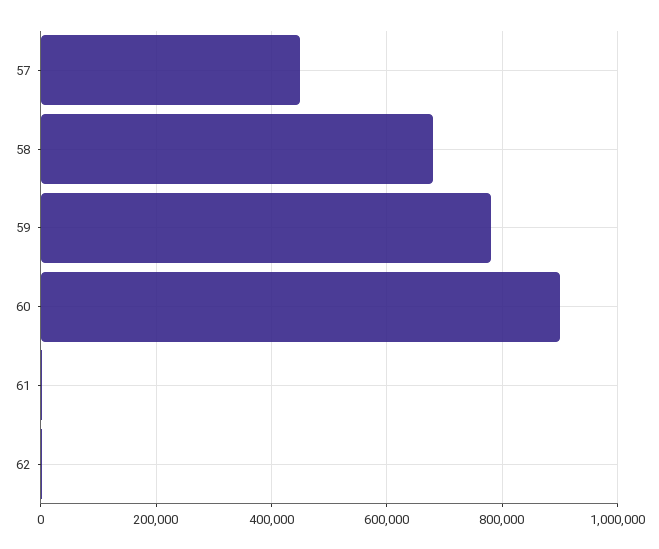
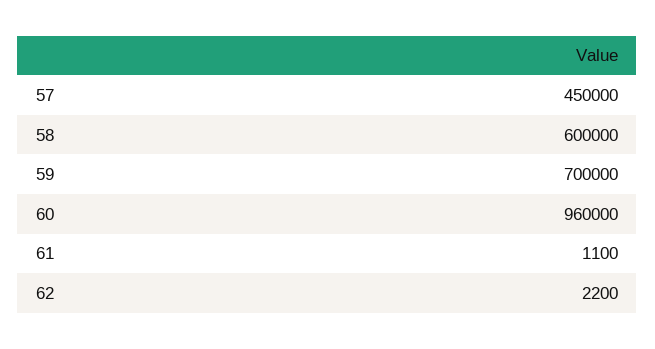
  {
    "57": 450000,
-   "58": 680000,
+   "58": 600000,
-   "59": 780000,
+   "59": 700000,
-   "60": 900000,
+   "60": 960000,
    "61": 1100,
    "62": 2200
  }

